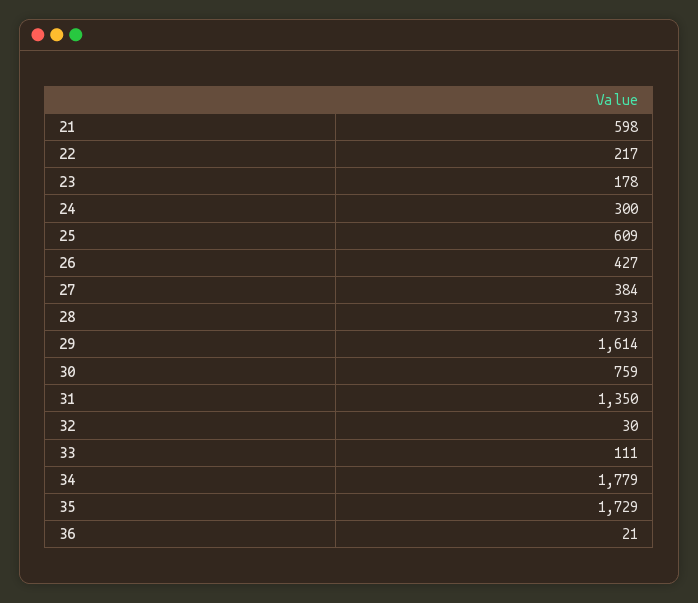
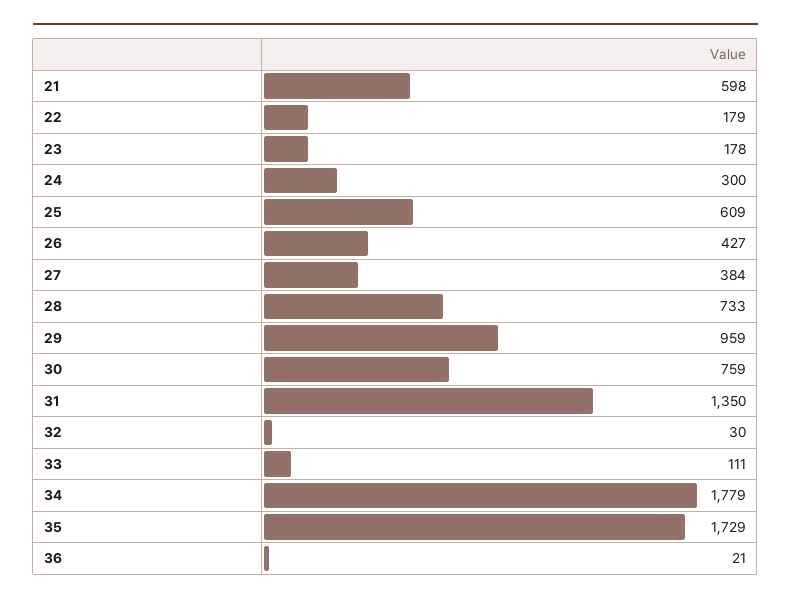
  {
    "21": 598,
-   "22": 217,
+   "22": 179,
    "23": 178,
    "24": 300,
    "25": 609,
    "26": 427,
    "27": 384,
    "28": 733,
-   "29": 1614,
+   "29": 959,
    "30": 759,
    "31": 1350,
    "32": 30,
    "33": 111,
    "34": 1779,
    "35": 1729,
    "36": 21
  }

